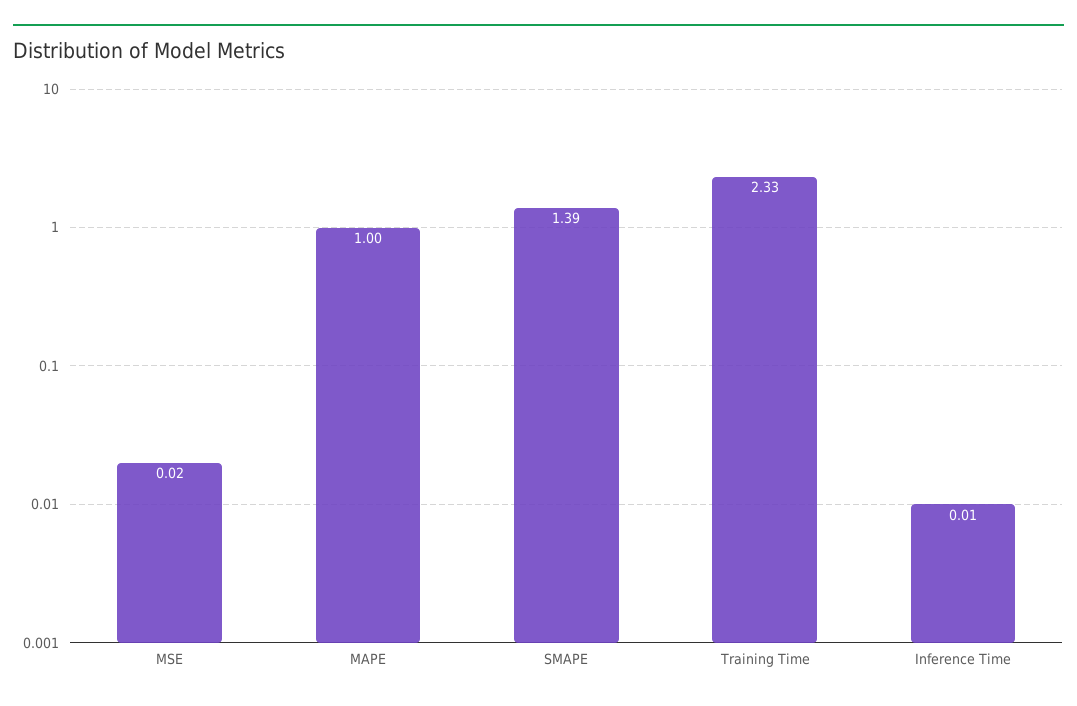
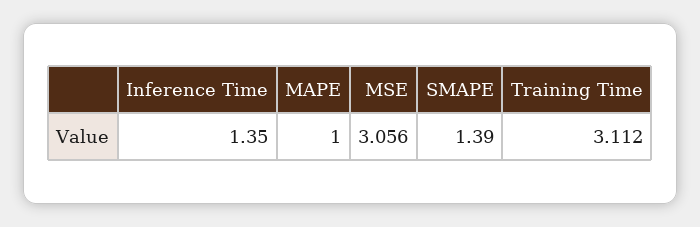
  {
-   "MSE": 0.02,
+   "MSE": 3.056,
    "MAPE": 1,
    "SMAPE": 1.39,
-   "Training Time": 2.33,
+   "Training Time": 3.112,
-   "Inference Time": 0.01
+   "Inference Time": 1.35
  }

